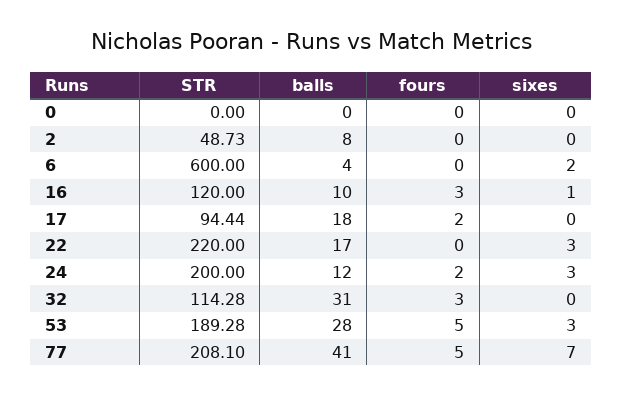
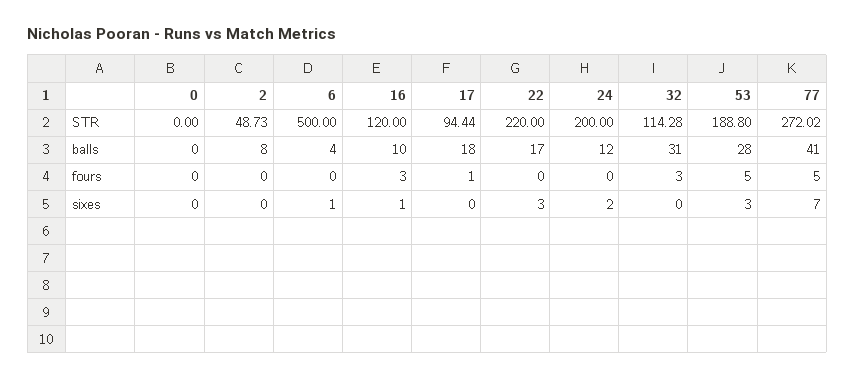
  {
    "STR": {
      "0": 0,
      "2": 48.73,
-     "6": 600,
+     "6": 500,
      "16": 120,
      "17": 94.44,
      "22": 220,
      "24": 200,
      "32": 114.28,
-     "53": 189.28,
+     "53": 188.8,
-     "77": 208.1
+     "77": 272.02
    },
    "balls": {
      "0": 0,
      "2": 8,
      "6": 4,
      "16": 10,
      "17": 18,
      "22": 17,
      "24": 12,
      "32": 31,
      "53": 28,
      "77": 41
    },
    "fours": {
      "0": 0,
      "2": 0,
      "6": 0,
      "16": 3,
-     "17": 2,
+     "17": 1,
      "22": 0,
-     "24": 2,
+     "24": 0,
      "32": 3,
      "53": 5,
      "77": 5
    },
    "sixes": {
      "0": 0,
      "2": 0,
-     "6": 2,
+     "6": 1,
      "16": 1,
      "17": 0,
      "22": 3,
-     "24": 3,
+     "24": 2,
      "32": 0,
      "53": 3,
      "77": 7
    }
  }

